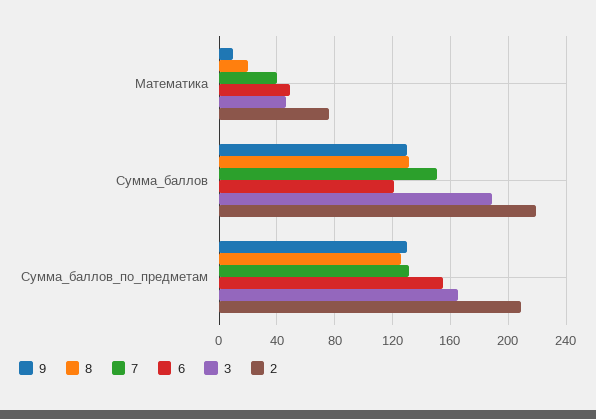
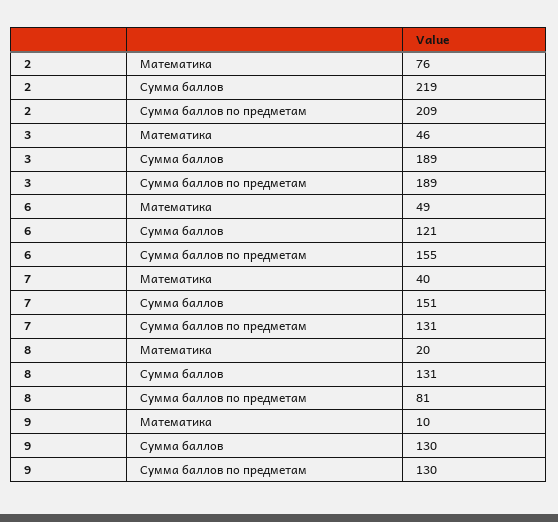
  {
    "9": {
      "Математика": 10,
      "Сумма_баллов": 130,
      "Сумма_баллов_по_предметам": 130
    },
    "8": {
      "Математика": 20,
      "Сумма_баллов": 131,
-     "Сумма_баллов_по_предметам": 125
+     "Сумма_баллов_по_предметам": 81
    },
    "7": {
      "Математика": 40,
      "Сумма_баллов": 151,
      "Сумма_баллов_по_предметам": 131
    },
    "6": {
      "Математика": 49,
      "Сумма_баллов": 121,
      "Сумма_баллов_по_предметам": 155
    },
    "3": {
      "Математика": 46,
      "Сумма_баллов": 189,
-     "Сумма_баллов_по_предметам": 165
+     "Сумма_баллов_по_предметам": 189
    },
    "2": {
      "Математика": 76,
      "Сумма_баллов": 219,
      "Сумма_баллов_по_предметам": 209
    }
  }

